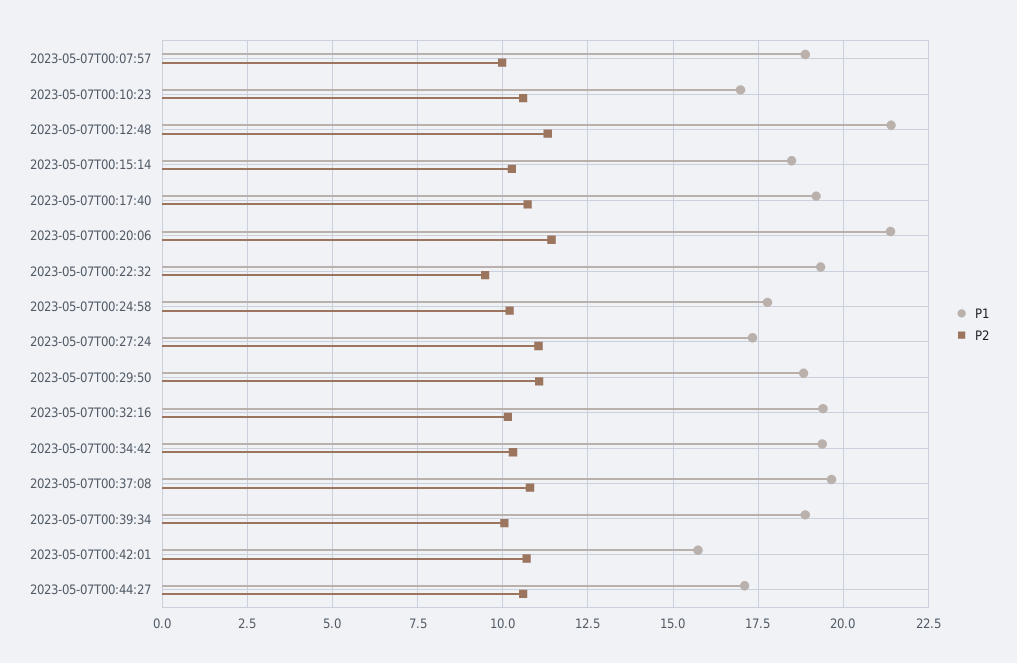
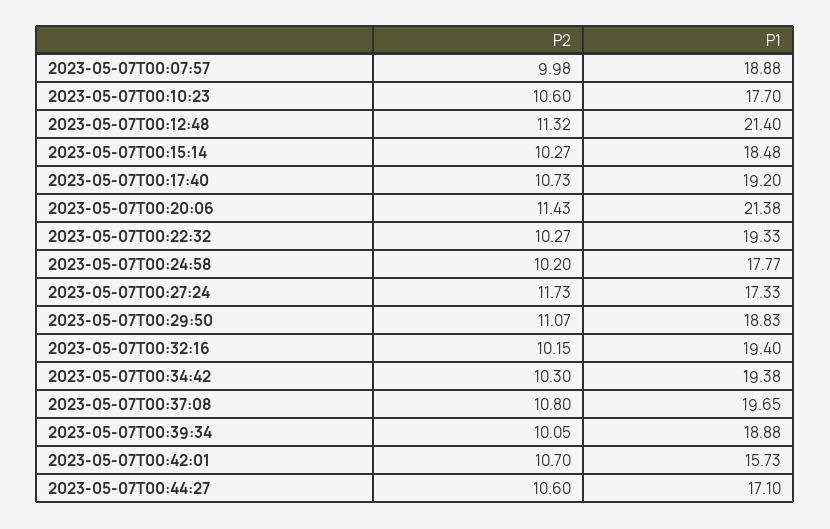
  {
    "P1": {
      "2023-05-07T00:07:57": 18.88,
-     "2023-05-07T00:10:23": 17,
+     "2023-05-07T00:10:23": 17.7,
      "2023-05-07T00:12:48": 21.4,
      "2023-05-07T00:15:14": 18.48,
      "2023-05-07T00:17:40": 19.2,
      "2023-05-07T00:20:06": 21.38,
      "2023-05-07T00:22:32": 19.33,
      "2023-05-07T00:24:58": 17.77,
      "2023-05-07T00:27:24": 17.33,
      "2023-05-07T00:29:50": 18.83,
      "2023-05-07T00:32:16": 19.4,
      "2023-05-07T00:34:42": 19.38,
      "2023-05-07T00:37:08": 19.65,
      "2023-05-07T00:39:34": 18.88,
      "2023-05-07T00:42:01": 15.73,
      "2023-05-07T00:44:27": 17.1
    },
    "P2": {
      "2023-05-07T00:07:57": 9.98,
      "2023-05-07T00:10:23": 10.6,
      "2023-05-07T00:12:48": 11.32,
      "2023-05-07T00:15:14": 10.27,
      "2023-05-07T00:17:40": 10.73,
      "2023-05-07T00:20:06": 11.43,
-     "2023-05-07T00:22:32": 9.5,
+     "2023-05-07T00:22:32": 10.27,
      "2023-05-07T00:24:58": 10.2,
-     "2023-05-07T00:27:24": 11,
+     "2023-05-07T00:27:24": 11.73,
      "2023-05-07T00:29:50": 11.07,
      "2023-05-07T00:32:16": 10.15,
      "2023-05-07T00:34:42": 10.3,
      "2023-05-07T00:37:08": 10.8,
      "2023-05-07T00:39:34": 10.05,
      "2023-05-07T00:42:01": 10.7,
      "2023-05-07T00:44:27": 10.6
    }
  }

